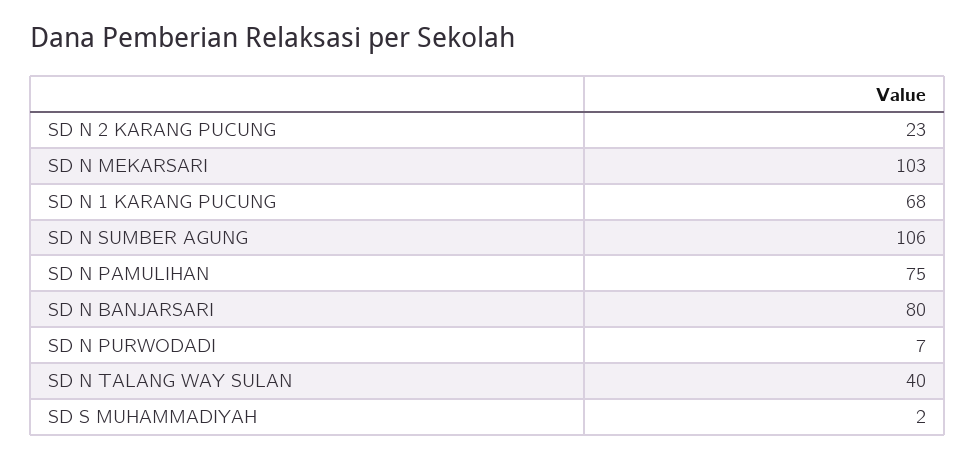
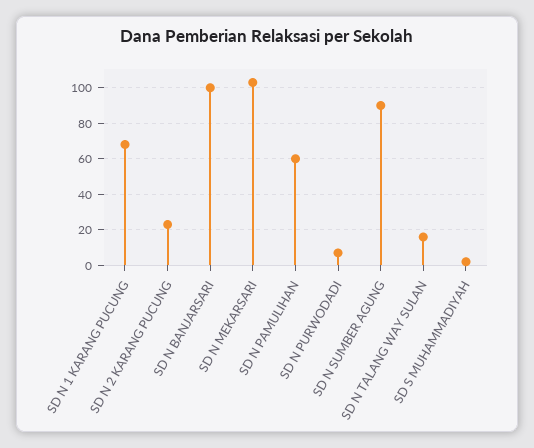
  {
    "SD N 2 KARANG PUCUNG": 23,
    "SD N MEKARSARI": 103,
    "SD N 1 KARANG PUCUNG": 68,
-   "SD N SUMBER AGUNG": 106,
+   "SD N SUMBER AGUNG": 90,
-   "SD N PAMULIHAN": 75,
+   "SD N PAMULIHAN": 60,
-   "SD N BANJARSARI": 80,
+   "SD N BANJARSARI": 100,
    "SD N PURWODADI": 7,
-   "SD N TALANG WAY SULAN": 40,
+   "SD N TALANG WAY SULAN": 15,
    "SD S MUHAMMADIYAH": 2
  }

